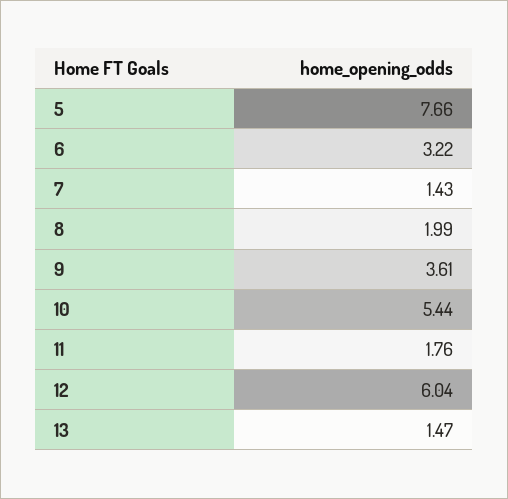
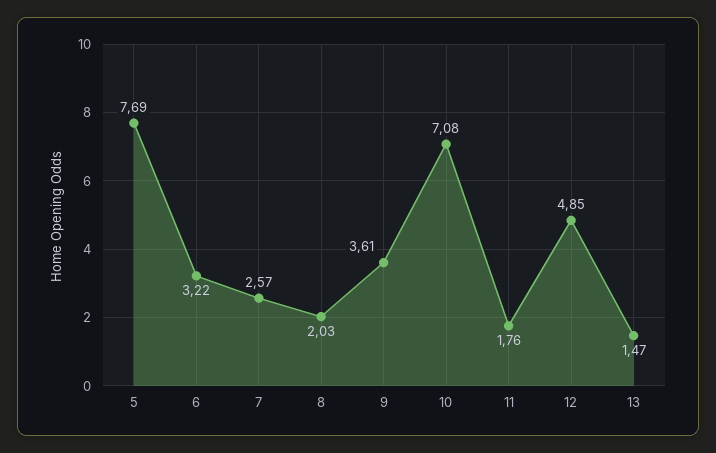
  {
-   "5": 7.66,
+   "5": 7.69,
    "6": 3.22,
-   "7": 1.43,
+   "7": 2.57,
-   "8": 1.99,
+   "8": 2.03,
    "9": 3.61,
-   "10": 5.44,
+   "10": 7.08,
    "11": 1.76,
-   "12": 6.04,
+   "12": 4.85,
    "13": 1.47
  }

